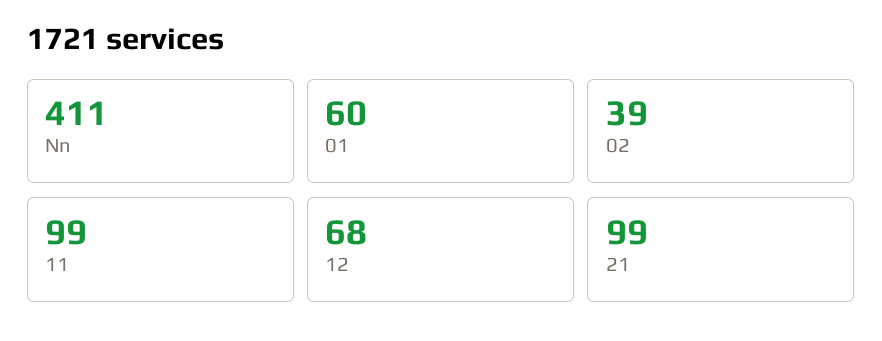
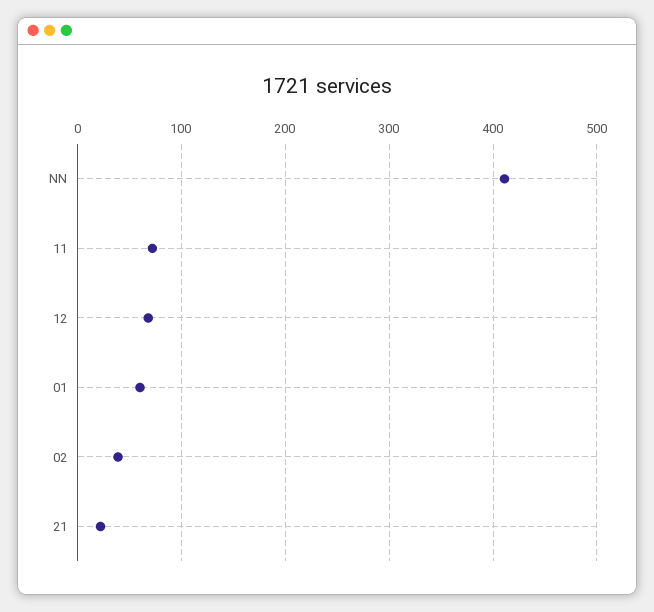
  {
    "Nn": 411,
    "01": 60,
    "02": 39,
-   "11": 99,
+   "11": 70,
    "12": 68,
-   "21": 99
+   "21": 20
  }

